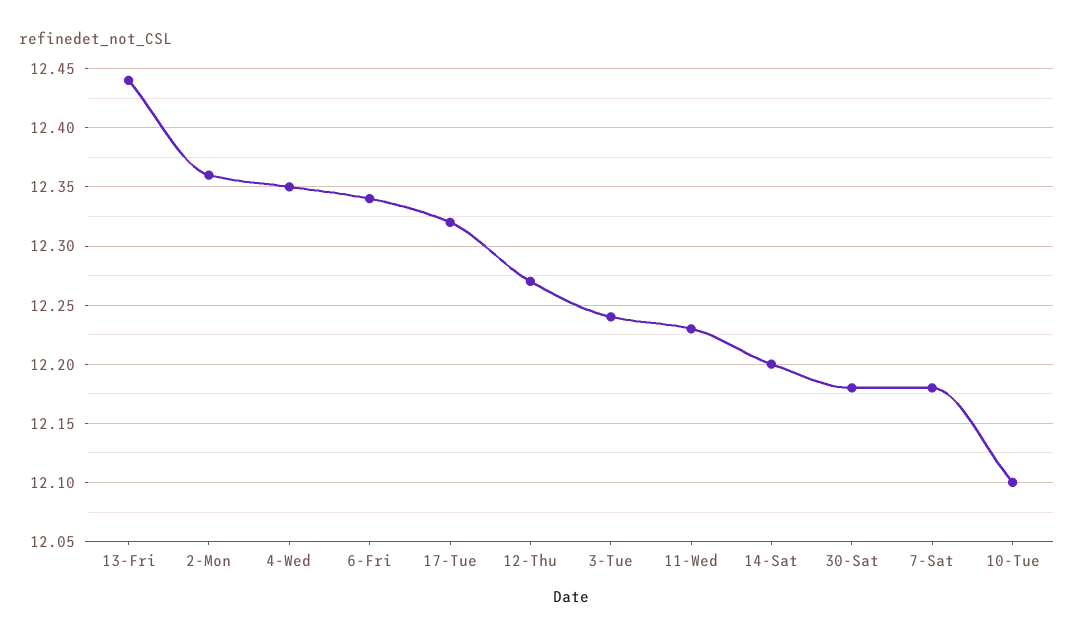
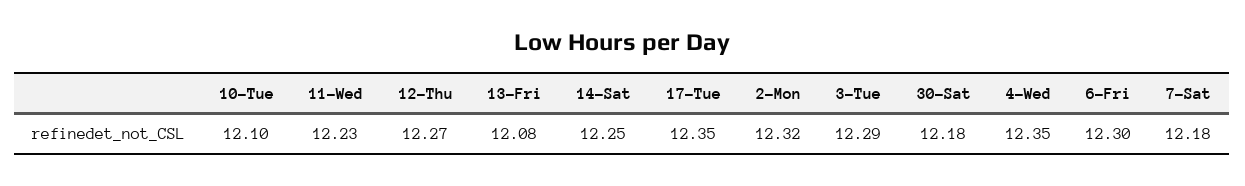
  {
-   "13-Fri": 12.44,
+   "13-Fri": 12.08,
-   "2-Mon": 12.36,
+   "2-Mon": 12.32,
    "4-Wed": 12.35,
-   "6-Fri": 12.34,
+   "6-Fri": 12.3,
-   "17-Tue": 12.32,
+   "17-Tue": 12.35,
    "12-Thu": 12.27,
-   "3-Tue": 12.24,
+   "3-Tue": 12.29,
    "11-Wed": 12.23,
-   "14-Sat": 12.2,
+   "14-Sat": 12.25,
    "30-Sat": 12.18,
    "7-Sat": 12.18,
    "10-Tue": 12.1
  }

